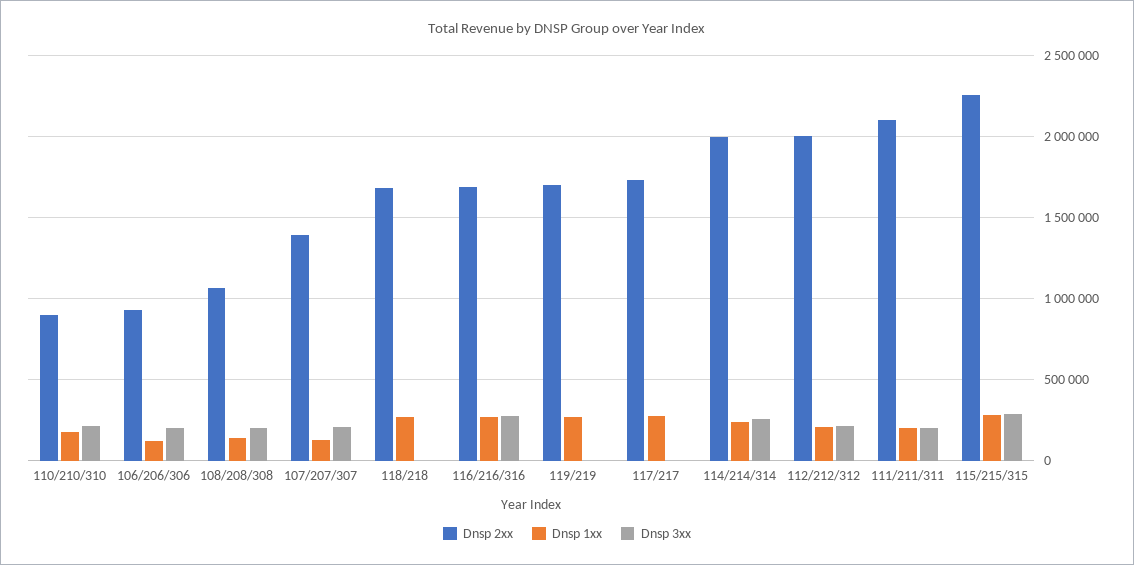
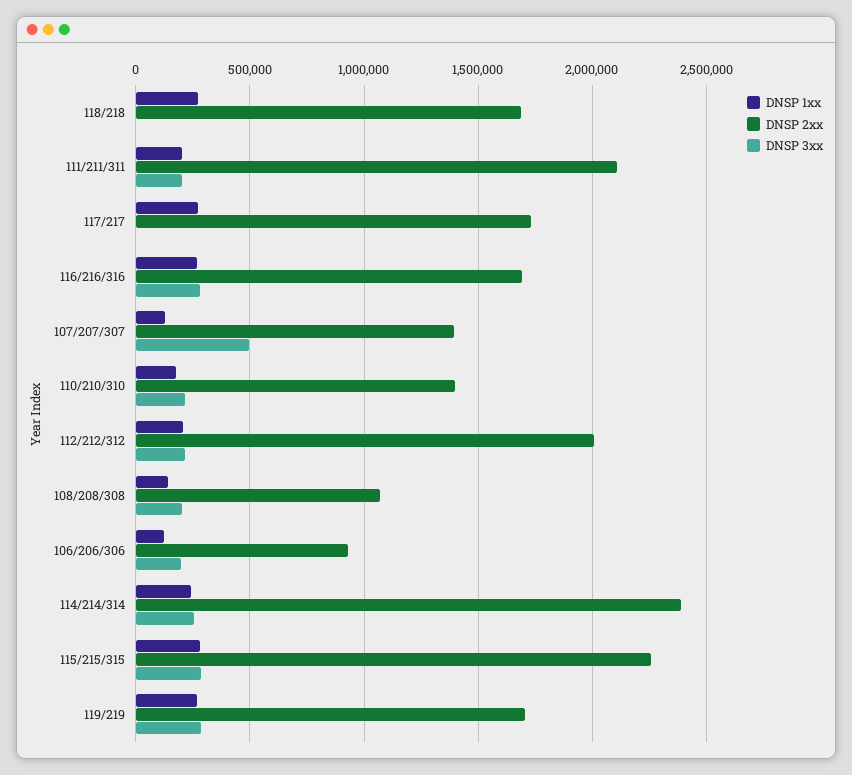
  {
    "Dnsp 2xx": {
-     "110/210/310": 900000,
+     "110/210/310": 1400000,
      "106/206/306": 950000,
      "108/208/308": 1050000,
      "107/207/307": 1400000,
      "118/218": 1700000,
      "116/216/316": 1700000,
      "119/219": 1700000,
      "117/217": 1750000,
-     "114/214/314": 2000000,
+     "114/214/314": 2400000,
      "112/212/312": 2000000,
      "111/211/311": 2100000,
      "115/215/315": 2250000
    },
    "Dnsp 1xx": {
      "110/210/310": 200000,
      "106/206/306": 100000,
      "108/208/308": 150000,
      "107/207/307": 150000,
      "118/218": 250000,
      "116/216/316": 250000,
      "119/219": 250000,
      "117/217": 250000,
      "114/214/314": 250000,
      "112/212/312": 200000,
      "111/211/311": 200000,
      "115/215/315": 300000
    },
    "Dnsp 3xx": {
      "110/210/310": 200000,
      "106/206/306": 200000,
      "108/208/308": 200000,
-     "107/207/307": 200000,
+     "107/207/307": 500000,
      "118/218": 0,
      "116/216/316": 300000,
-     "119/219": 0,
+     "119/219": 300000,
      "117/217": 0,
      "114/214/314": 250000,
      "112/212/312": 200000,
      "111/211/311": 200000,
      "115/215/315": 300000
    }
  }

